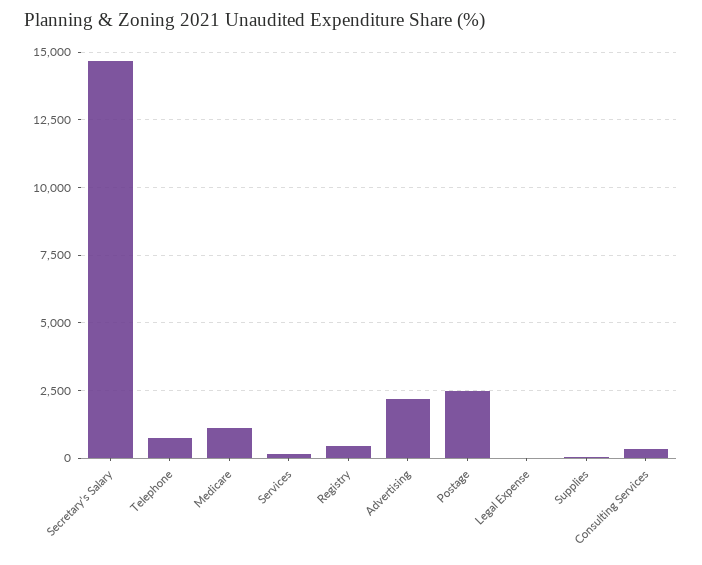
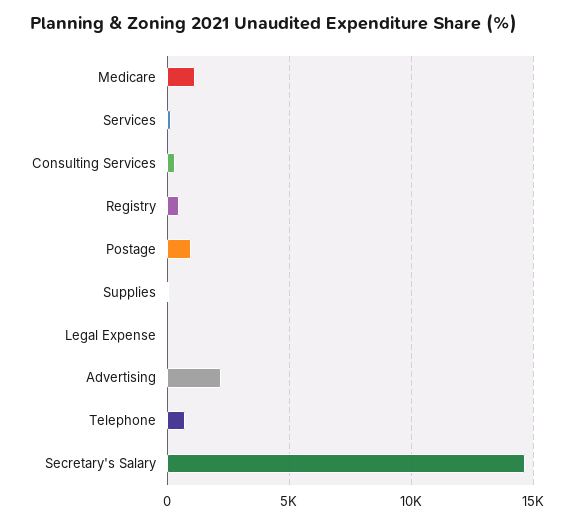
  {
    "Secretary's Salary": 14750,
    "Telephone": 750,
    "Medicare": 1000,
    "Services": 250,
    "Registry": 500,
    "Advertising": 2250,
-   "Postage": 2500,
+   "Postage": 1000,
    "Legal Expense": 0,
    "Supplies": 0,
    "Consulting Services": 250
  }

